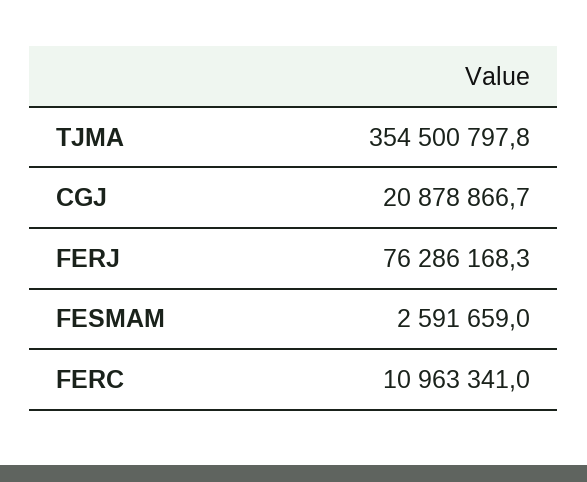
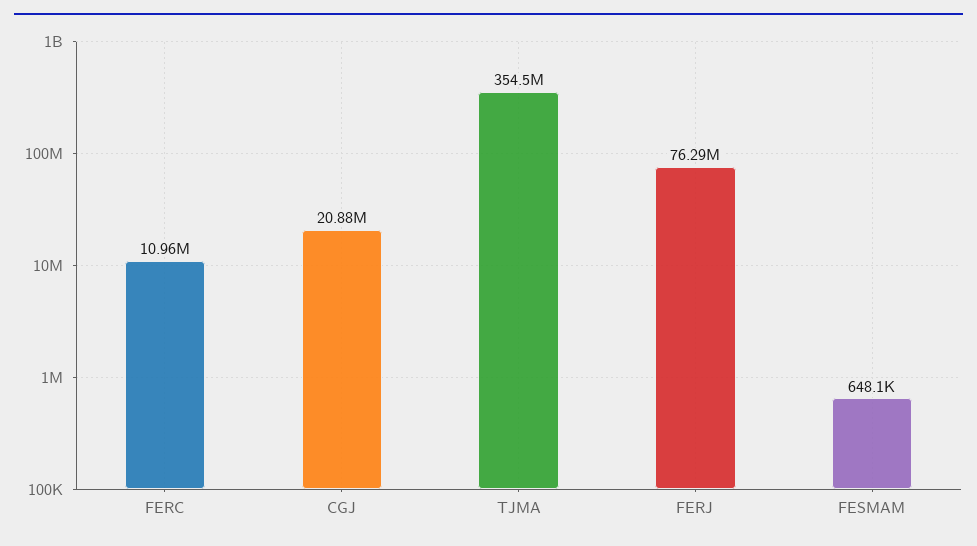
  {
    "TJMA": 354500797.8,
    "CGJ": 20878866.7,
    "FERJ": 76286168.3,
-   "FESMAM": 2591659,
+   "FESMAM": 648100,
    "FERC": 10963341
  }

